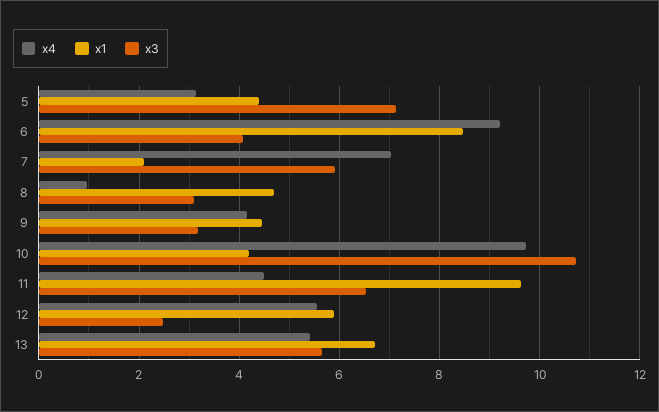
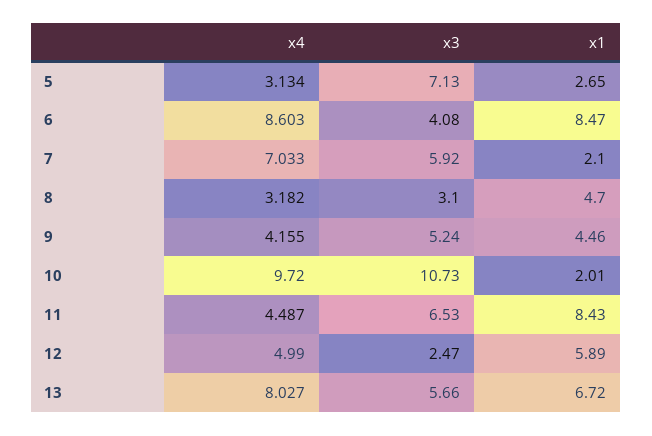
  {
    "x4": {
      "5": 3.134,
-     "6": 9.2,
+     "6": 8.603,
      "7": 7.033,
-     "8": 1,
+     "8": 3.182,
      "9": 4.155,
      "10": 9.72,
      "11": 4.487,
-     "12": 5.6,
+     "12": 4.99,
-     "13": 5.4
+     "13": 8.027
    },
    "x1": {
-     "5": 4.4,
+     "5": 2.65,
      "6": 8.47,
      "7": 2.1,
      "8": 4.7,
      "9": 4.46,
-     "10": 4.2,
+     "10": 2.01,
-     "11": 9.6,
+     "11": 8.43,
      "12": 5.89,
      "13": 6.72
    },
    "x3": {
      "5": 7.13,
      "6": 4.08,
      "7": 5.92,
      "8": 3.1,
-     "9": 3.2,
+     "9": 5.24,
      "10": 10.73,
      "11": 6.53,
      "12": 2.47,
      "13": 5.66
    }
  }

